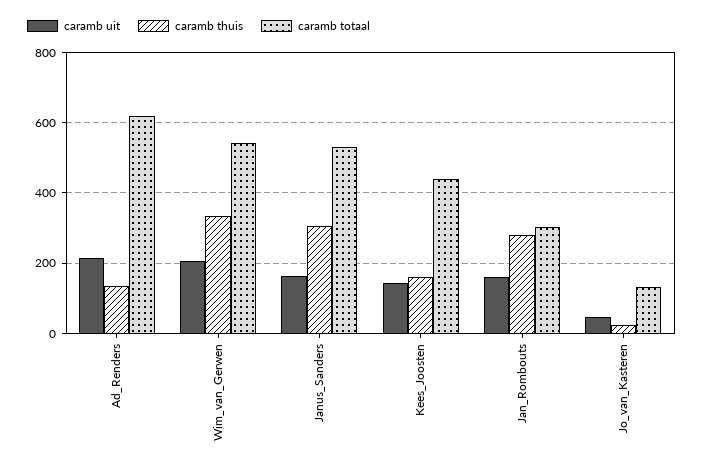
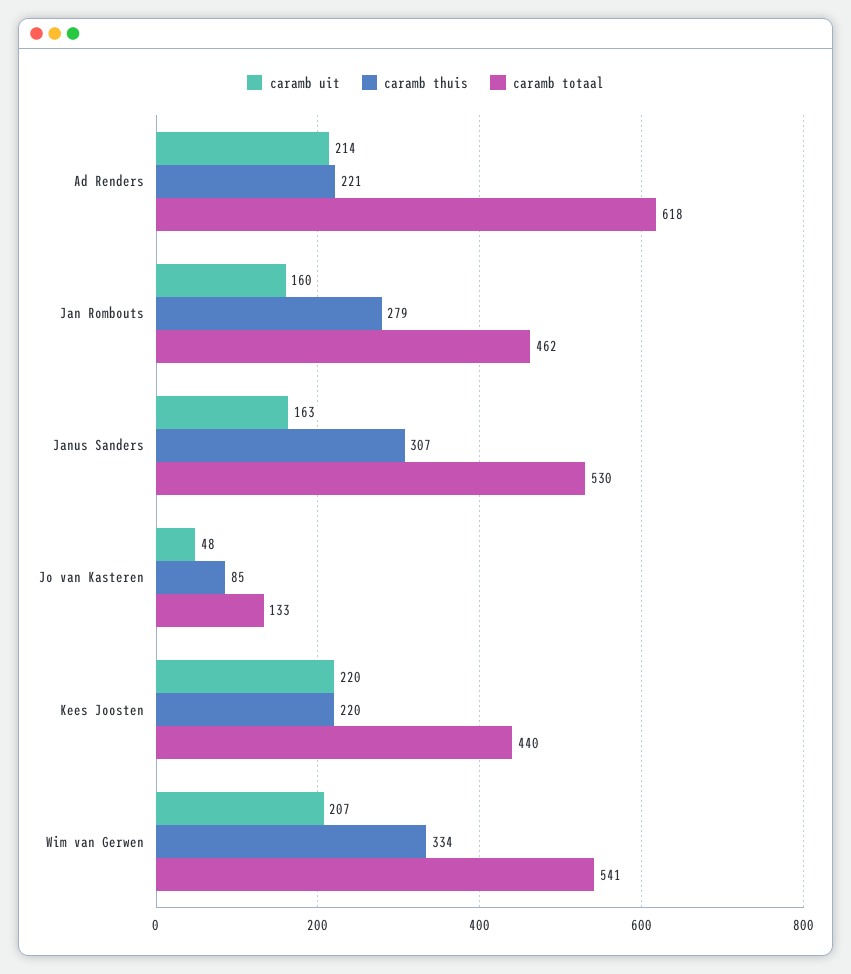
  {
    "caramb uit": {
      "Ad_Renders": 214,
      "Wim_van_Gerwen": 207,
      "Janus_Sanders": 163,
-     "Kees_Joosten": 140,
+     "Kees_Joosten": 220,
      "Jan_Rombouts": 160,
      "Jo_van_Kasteren": 48
    },
    "caramb thuis": {
-     "Ad_Renders": 140,
+     "Ad_Renders": 221,
      "Wim_van_Gerwen": 334,
      "Janus_Sanders": 307,
-     "Kees_Joosten": 160,
+     "Kees_Joosten": 220,
      "Jan_Rombouts": 279,
-     "Jo_van_Kasteren": 20
+     "Jo_van_Kasteren": 85
    },
    "caramb totaal": {
      "Ad_Renders": 618,
      "Wim_van_Gerwen": 541,
      "Janus_Sanders": 530,
      "Kees_Joosten": 440,
-     "Jan_Rombouts": 300,
+     "Jan_Rombouts": 462,
      "Jo_van_Kasteren": 133
    }
  }

